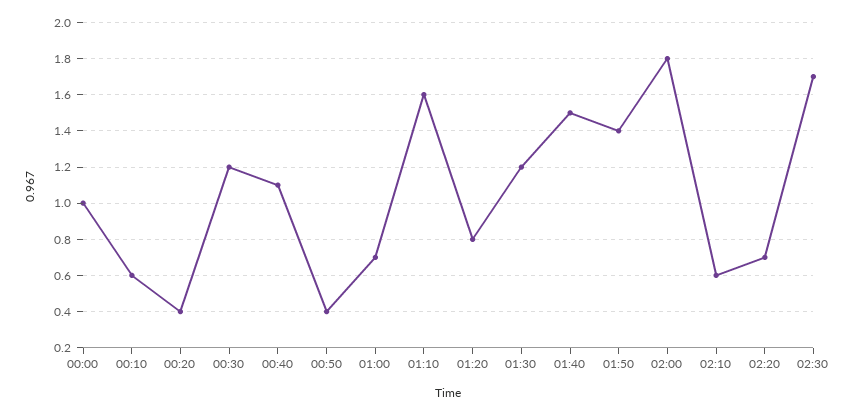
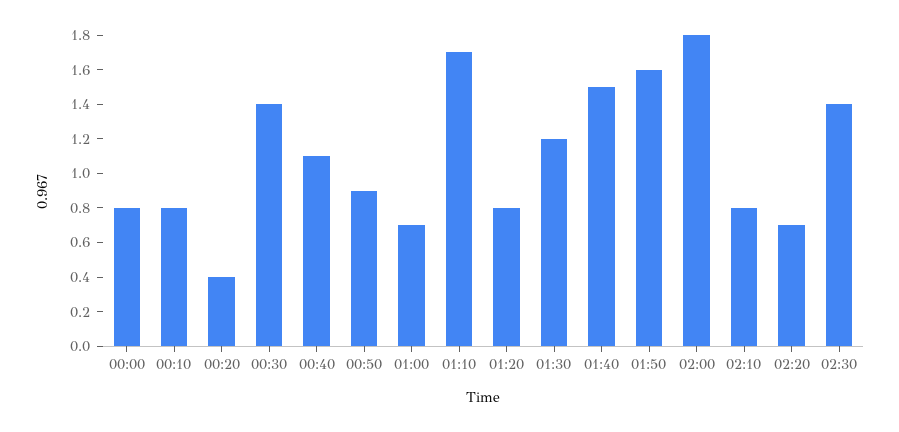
  {
-   "00:00": 1,
+   "00:00": 0.8,
-   "00:10": 0.6,
+   "00:10": 0.8,
    "00:20": 0.4,
-   "00:30": 1.2,
+   "00:30": 1.4,
    "00:40": 1.1,
-   "00:50": 0.4,
+   "00:50": 0.9,
    "01:00": 0.7,
-   "01:10": 1.6,
+   "01:10": 1.7,
    "01:20": 0.8,
    "01:30": 1.2,
    "01:40": 1.5,
-   "01:50": 1.4,
+   "01:50": 1.6,
    "02:00": 1.8,
-   "02:10": 0.6,
+   "02:10": 0.8,
    "02:20": 0.7,
-   "02:30": 1.7
+   "02:30": 1.4
  }

